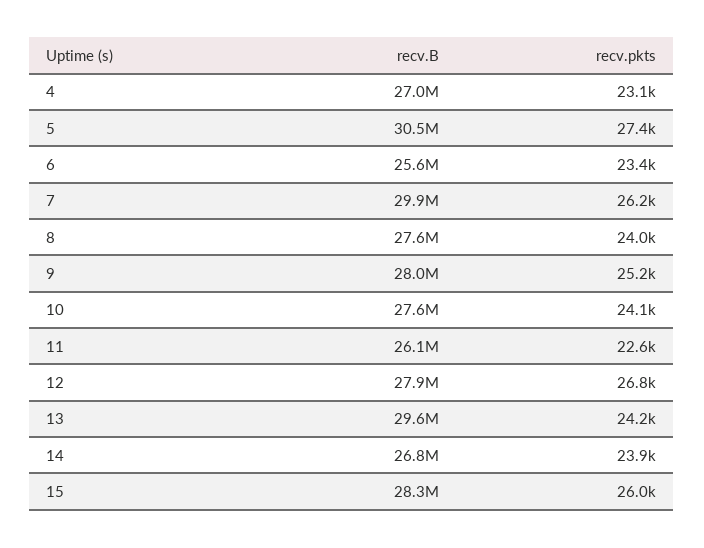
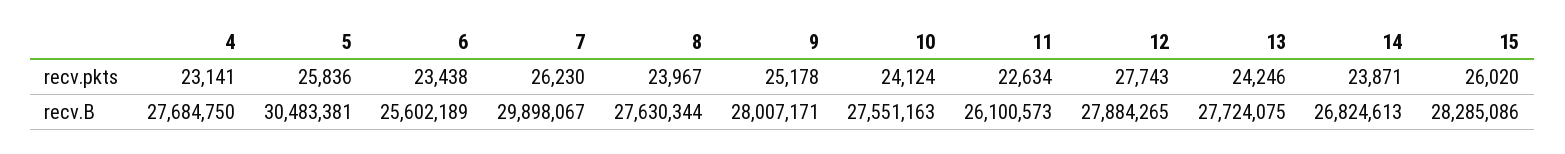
  {
    "recv.B": {
-     "4": 27000000,
+     "4": 27684750,
      "5": 30483381,
      "6": 25602189,
      "7": 29898067,
      "8": 27630344,
      "9": 28007171,
      "10": 27551163,
      "11": 26100573,
      "12": 27884265,
-     "13": 29600000,
+     "13": 27724075,
      "14": 26824613,
      "15": 28285086
    },
    "recv.pkts": {
      "4": 23141,
-     "5": 27400,
+     "5": 25836,
      "6": 23438,
      "7": 26230,
      "8": 23967,
      "9": 25178,
      "10": 24124,
      "11": 22634,
-     "12": 26800,
+     "12": 27743,
      "13": 24246,
      "14": 23871,
      "15": 26020
    }
  }

